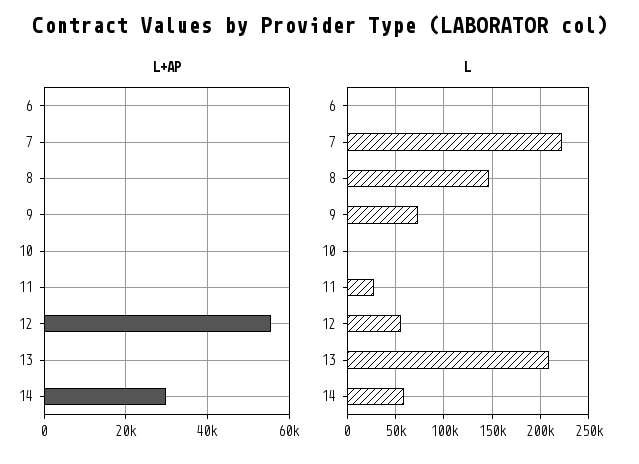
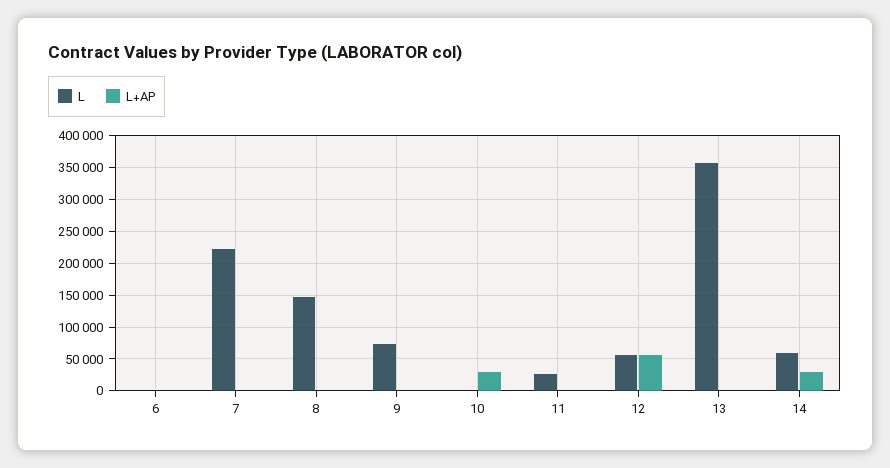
  {
    "L+AP": {
      "6": 0,
      "7": 0,
      "8": 0,
      "9": 0,
-     "10": 0,
+     "10": 30000,
      "11": 0,
      "12": 56000,
      "13": 0,
      "14": 30000
    },
    "L": {
      "6": 0,
      "7": 220000,
      "8": 150000,
      "9": 70000,
      "10": 0,
      "11": 30000,
      "12": 60000,
-     "13": 210000,
+     "13": 360000,
      "14": 60000
    }
  }

